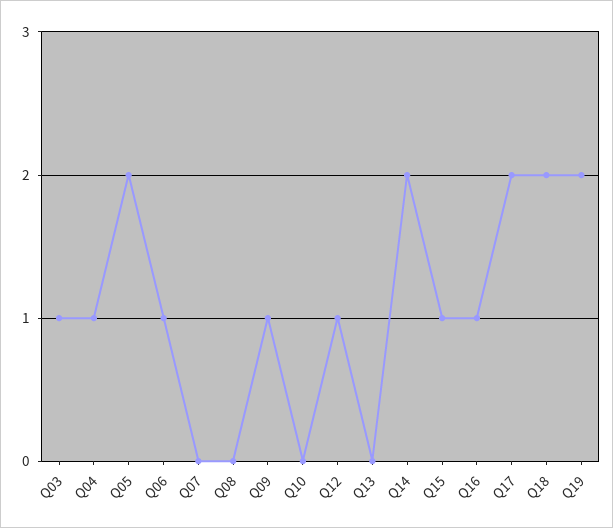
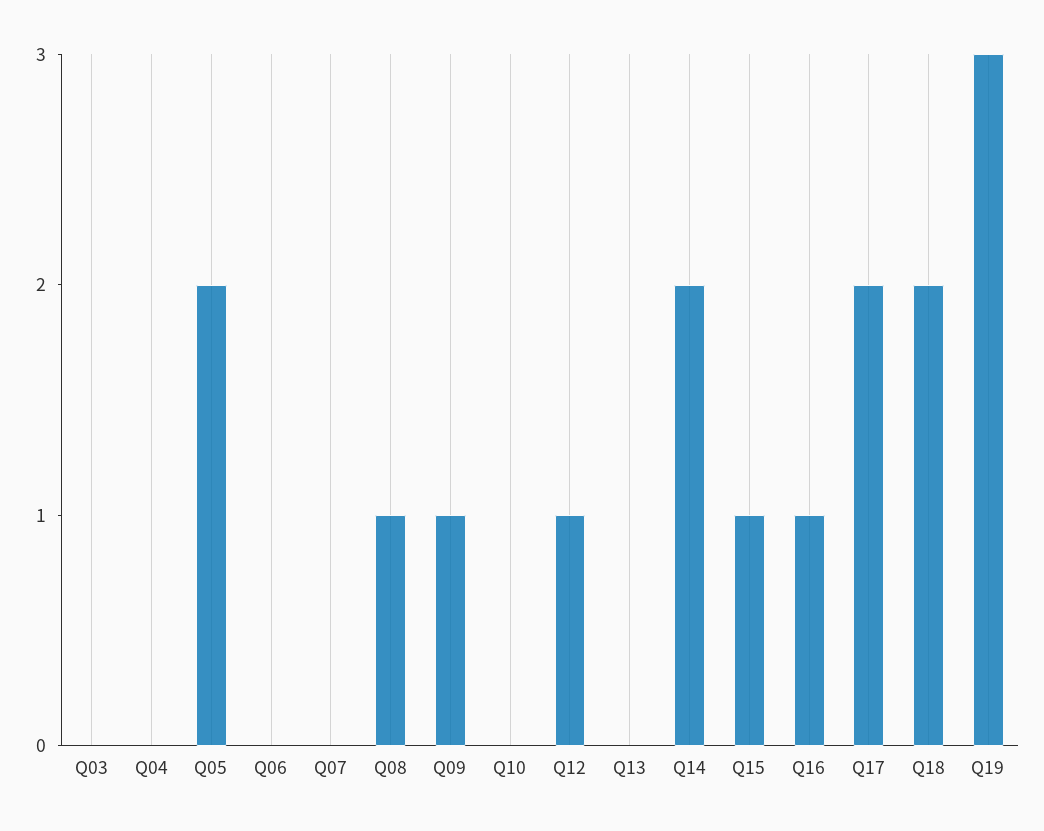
  {
-   "Q03": 1,
+   "Q03": 0,
-   "Q04": 1,
+   "Q04": 0,
    "Q05": 2,
-   "Q06": 1,
+   "Q06": 0,
    "Q07": 0,
-   "Q08": 0,
+   "Q08": 1,
    "Q09": 1,
    "Q10": 0,
    "Q12": 1,
    "Q13": 0,
    "Q14": 2,
    "Q15": 1,
    "Q16": 1,
    "Q17": 2,
    "Q18": 2,
-   "Q19": 2
+   "Q19": 3
  }

